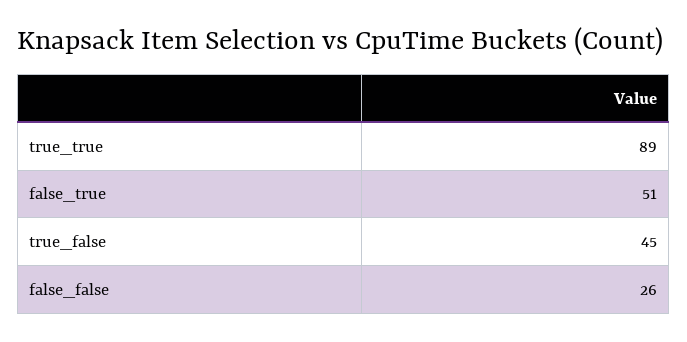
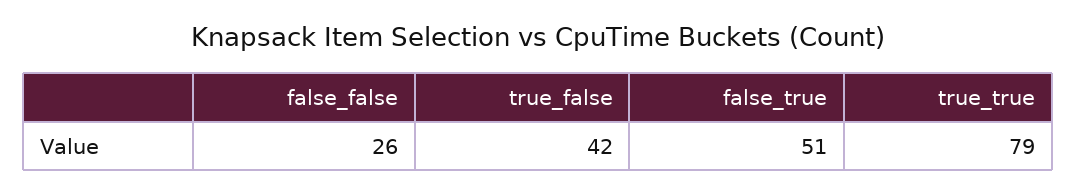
  {
-   "true_true": 89,
+   "true_true": 79,
    "false_true": 51,
-   "true_false": 45,
+   "true_false": 42,
    "false_false": 26
  }

